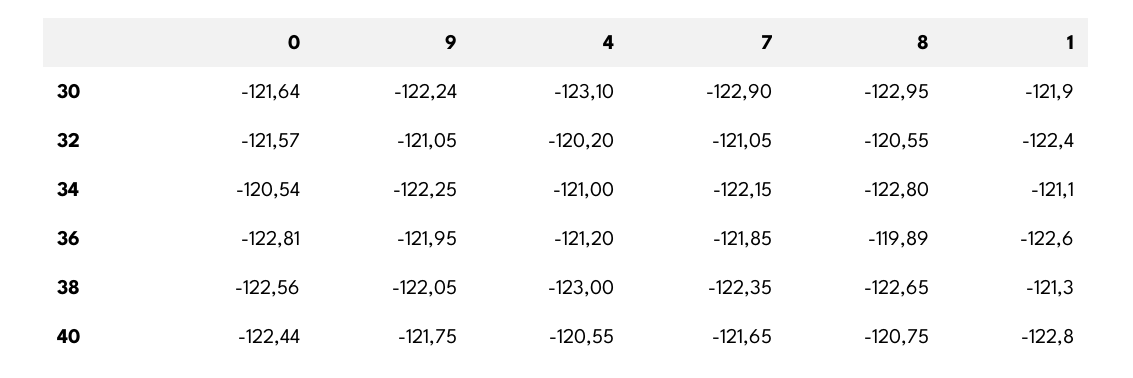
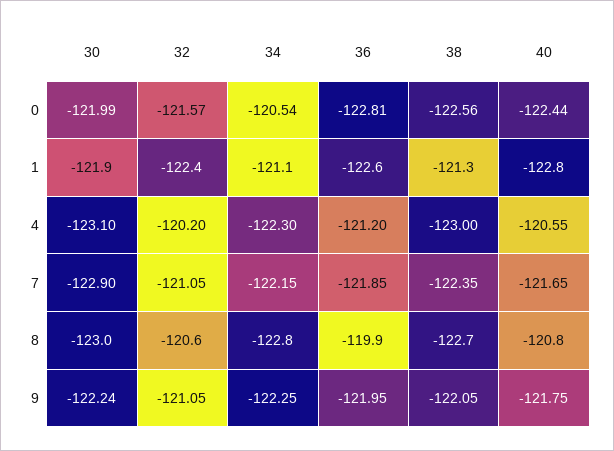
  {
    "0": {
-     "30": -121.64,
+     "30": -121.99,
      "32": -121.57,
      "34": -120.54,
      "36": -122.81,
      "38": -122.56,
      "40": -122.44
    },
    "9": {
      "30": -122.24,
      "32": -121.05,
      "34": -122.25,
      "36": -121.95,
      "38": -122.05,
      "40": -121.75
    },
    "4": {
      "30": -123.1,
      "32": -120.2,
-     "34": -121,
+     "34": -122.3,
      "36": -121.2,
      "38": -123,
      "40": -120.55
    },
    "7": {
      "30": -122.9,
      "32": -121.05,
      "34": -122.15,
      "36": -121.85,
      "38": -122.35,
      "40": -121.65
    },
    "8": {
      "30": -122.95,
      "32": -120.55,
      "34": -122.8,
      "36": -119.89,
      "38": -122.65,
      "40": -120.75
    },
    "1": {
      "30": -121.9,
      "32": -122.4,
      "34": -121.1,
      "36": -122.6,
      "38": -121.3,
      "40": -122.8
    }
  }

